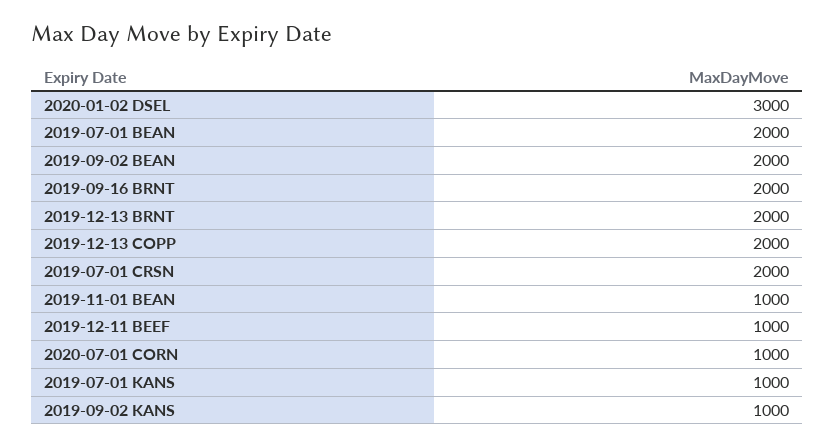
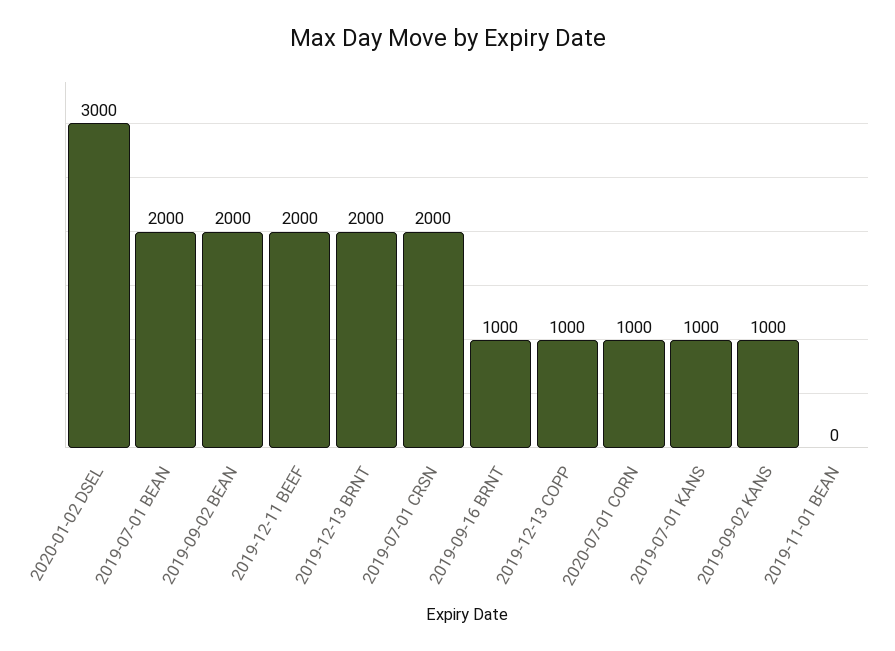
  {
    "2020-01-02 DSEL": 3000,
    "2019-07-01 BEAN": 2000,
    "2019-09-02 BEAN": 2000,
-   "2019-09-16 BRNT": 2000,
+   "2019-09-16 BRNT": 1000,
    "2019-12-13 BRNT": 2000,
-   "2019-12-13 COPP": 2000,
+   "2019-12-13 COPP": 1000,
    "2019-07-01 CRSN": 2000,
-   "2019-11-01 BEAN": 1000,
+   "2019-11-01 BEAN": 0,
-   "2019-12-11 BEEF": 1000,
+   "2019-12-11 BEEF": 2000,
    "2020-07-01 CORN": 1000,
    "2019-07-01 KANS": 1000,
    "2019-09-02 KANS": 1000
  }

